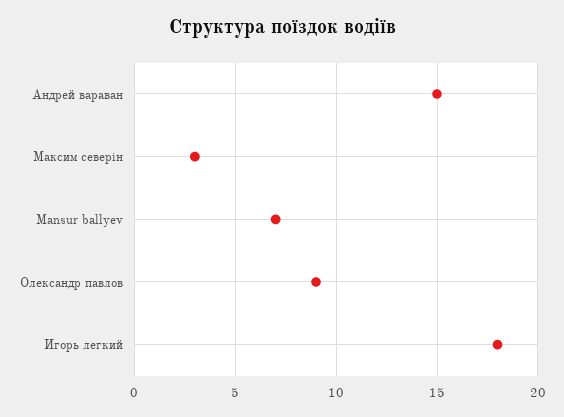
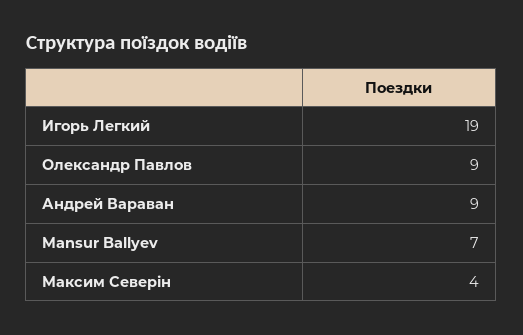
  {
-   "Андрей вараван": 15,
+   "Андрей вараван": 9,
-   "Максим северін": 3,
+   "Максим северін": 4,
    "Mansur ballyev": 7,
    "Олександр павлов": 9,
-   "Игорь легкий": 18
+   "Игорь легкий": 19
  }

